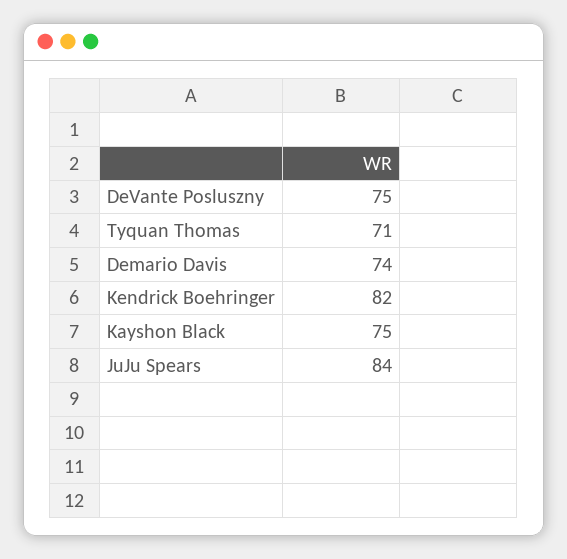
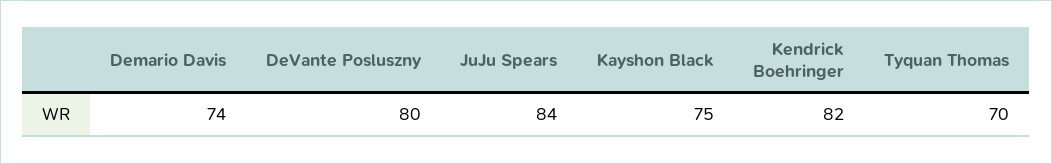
  {
-   "DeVante Posluszny": 75,
+   "DeVante Posluszny": 80,
-   "Tyquan Thomas": 71,
+   "Tyquan Thomas": 70,
    "Demario Davis": 74,
    "Kendrick Boehringer": 82,
    "Kayshon Black": 75,
    "JuJu Spears": 84
  }

